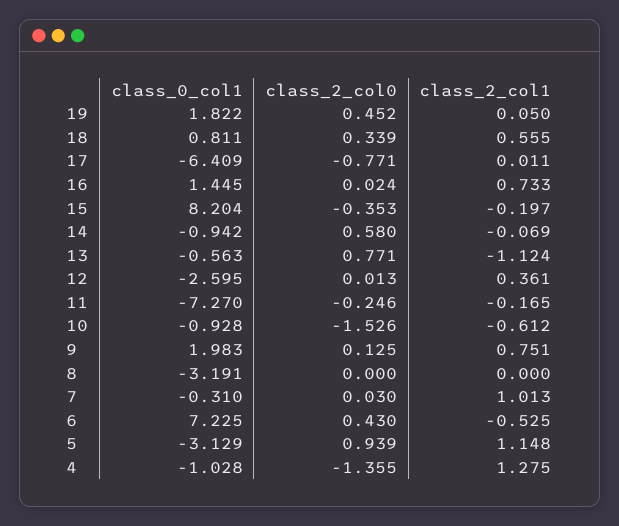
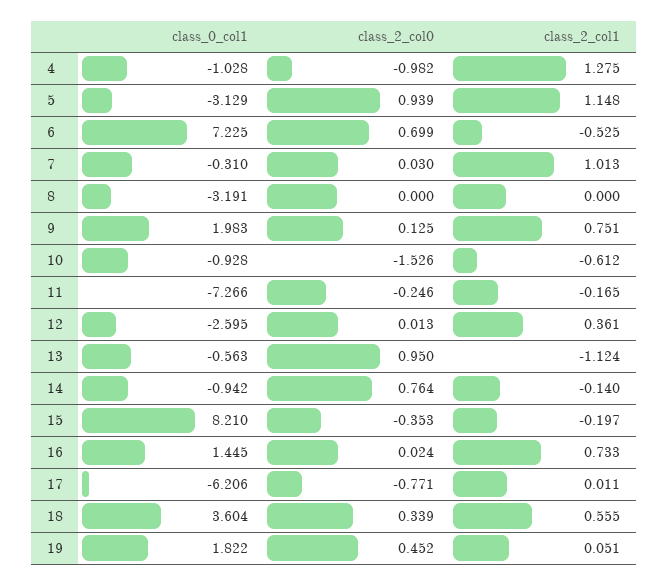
  {
    "class_0_col1": {
      "19": 1.822,
-     "18": 0.811,
+     "18": 3.604,
-     "17": -6.409,
+     "17": -6.206,
      "16": 1.445,
-     "15": 8.204,
+     "15": 8.21,
      "14": -0.942,
      "13": -0.563,
      "12": -2.595,
-     "11": -7.27,
+     "11": -7.266,
      "10": -0.928,
      "9": 1.983,
      "8": -3.191,
      "7": -0.31,
      "6": 7.225,
      "5": -3.129,
      "4": -1.028
    },
    "class_2_col0": {
      "19": 0.452,
      "18": 0.339,
      "17": -0.771,
      "16": 0.024,
      "15": -0.353,
-     "14": 0.58,
+     "14": 0.764,
-     "13": 0.771,
+     "13": 0.95,
      "12": 0.013,
      "11": -0.246,
      "10": -1.526,
      "9": 0.125,
      "8": 0,
      "7": 0.03,
-     "6": 0.43,
+     "6": 0.699,
      "5": 0.939,
-     "4": -1.355
+     "4": -0.982
    },
    "class_2_col1": {
-     "19": 0.05,
+     "19": 0.051,
      "18": 0.555,
      "17": 0.011,
      "16": 0.733,
      "15": -0.197,
-     "14": -0.069,
+     "14": -0.14,
      "13": -1.124,
      "12": 0.361,
      "11": -0.165,
      "10": -0.612,
      "9": 0.751,
      "8": 0,
      "7": 1.013,
      "6": -0.525,
      "5": 1.148,
      "4": 1.275
    }
  }

